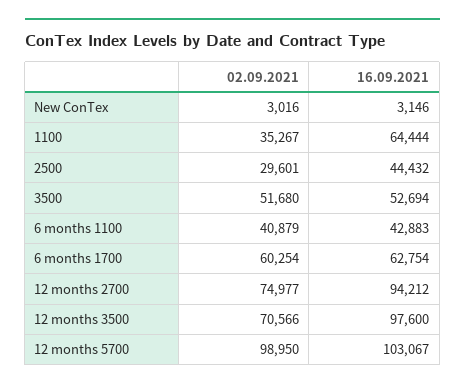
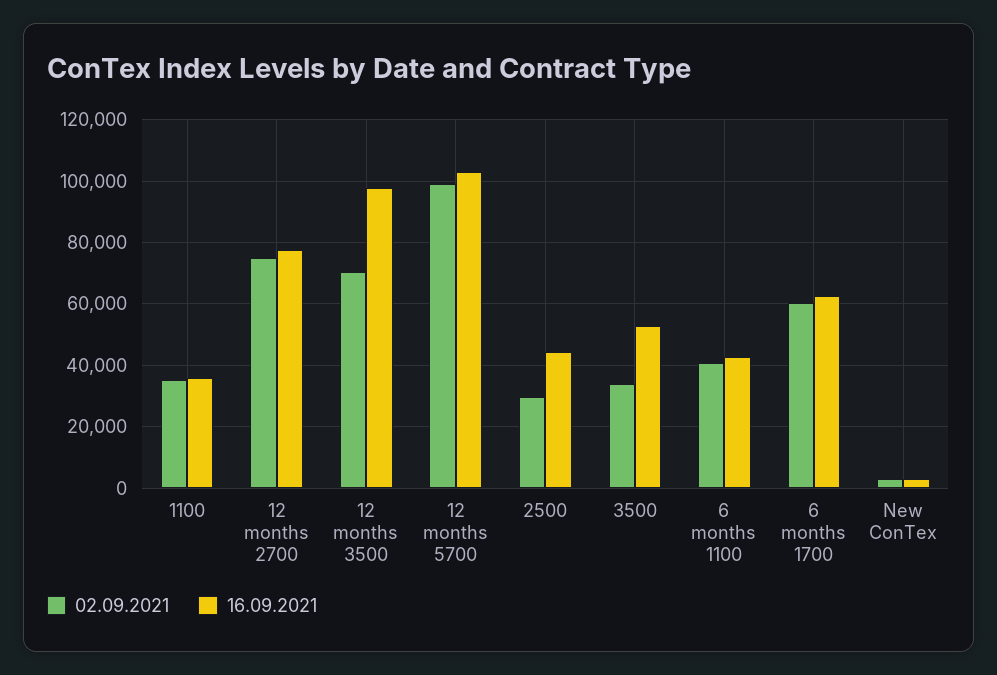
  {
    "02.09.2021": {
      "New ConTex": 3016,
      "1100": 35267,
      "2500": 29601,
-     "3500": 51680,
+     "3500": 34000,
      "6 months 1100": 40879,
      "6 months 1700": 60254,
      "12 months 2700": 74977,
      "12 months 3500": 70566,
      "12 months 5700": 98950
    },
    "16.09.2021": {
      "New ConTex": 3146,
-     "1100": 64444,
+     "1100": 36000,
      "2500": 44432,
      "3500": 52694,
      "6 months 1100": 42883,
      "6 months 1700": 62754,
-     "12 months 2700": 94212,
+     "12 months 2700": 78000,
      "12 months 3500": 97600,
      "12 months 5700": 103067
    }
  }

